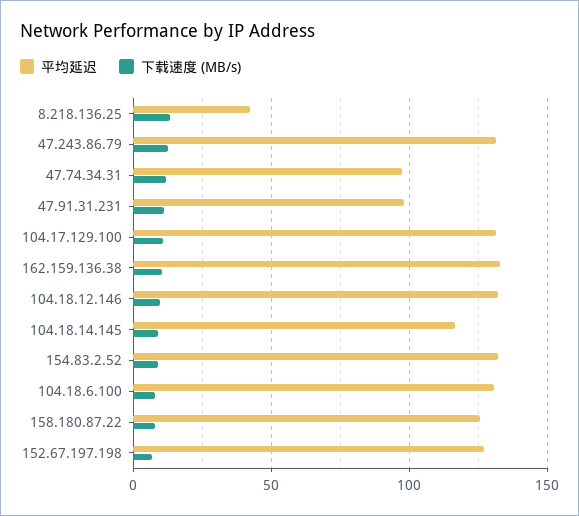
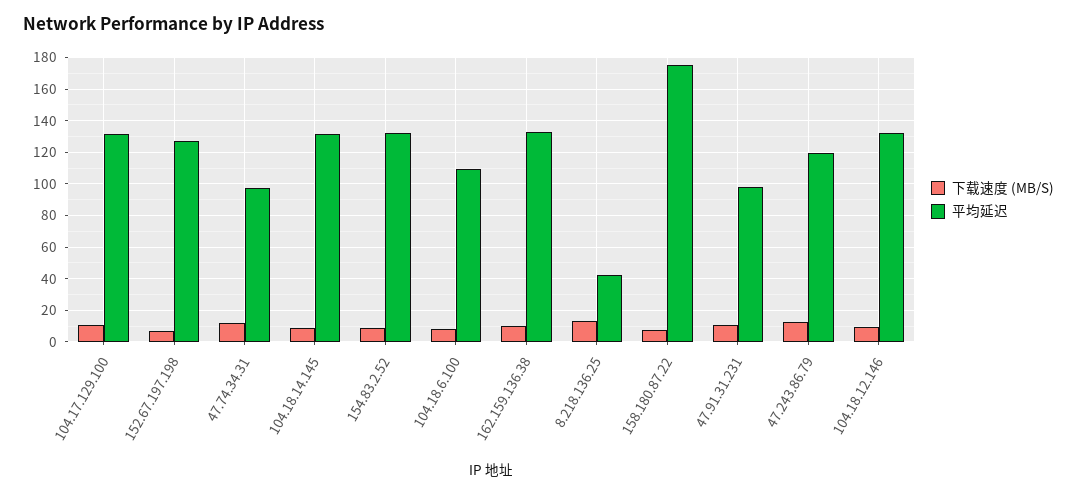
  {
    "平均延迟": {
      "8.218.136.25": 40,
-     "47.243.86.79": 130,
+     "47.243.86.79": 120,
      "47.74.34.31": 95,
      "47.91.31.231": 100,
      "104.17.129.100": 130,
      "162.159.136.38": 135,
      "104.18.12.146": 130,
-     "104.18.14.145": 115,
+     "104.18.14.145": 130,
      "154.83.2.52": 130,
-     "104.18.6.100": 130,
+     "104.18.6.100": 110,
-     "158.180.87.22": 125,
+     "158.180.87.22": 175,
      "152.67.197.198": 125
    },
    "下载速度 (MB/s)": {
      "8.218.136.25": 15,
      "47.243.86.79": 15,
      "47.74.34.31": 10,
      "47.91.31.231": 10,
      "104.17.129.100": 10,
      "162.159.136.38": 10,
      "104.18.12.146": 10,
      "104.18.14.145": 10,
      "154.83.2.52": 10,
      "104.18.6.100": 10,
      "158.180.87.22": 10,
      "152.67.197.198": 5
    }
  }

